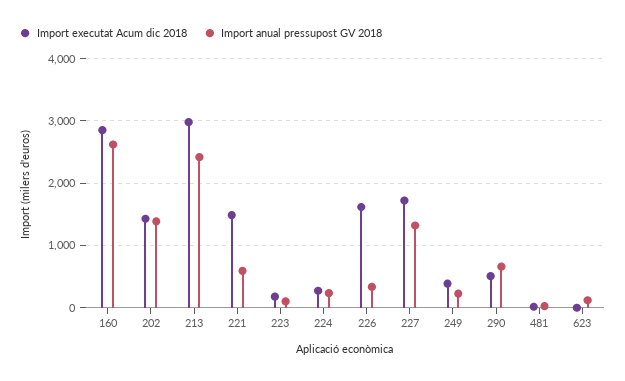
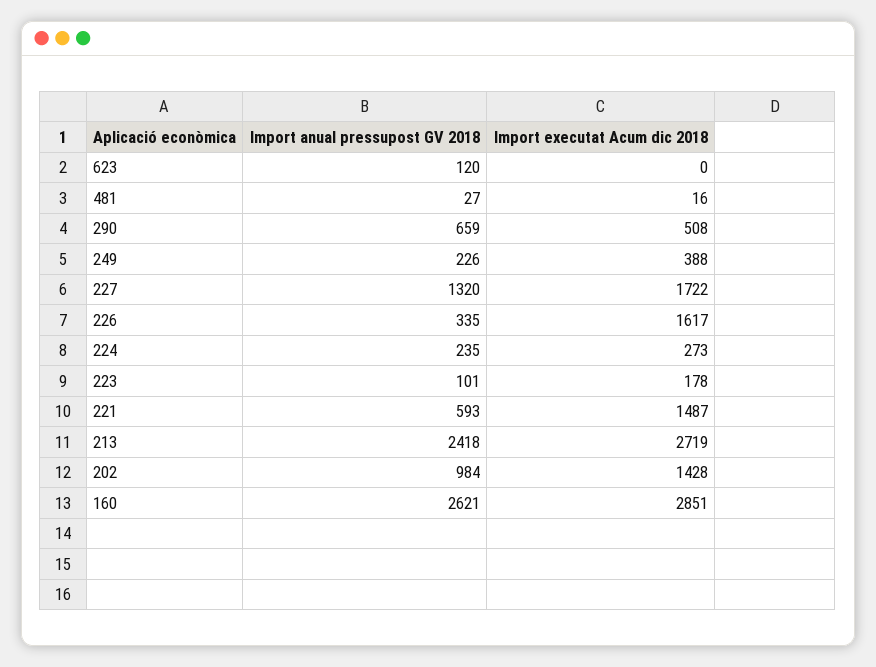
  {
    "Import executat Acum dic 2018": {
      "160": 2851,
      "202": 1428,
-     "213": 3000,
+     "213": 2719,
      "221": 1487,
      "223": 178,
      "224": 273,
      "226": 1617,
      "227": 1722,
      "249": 388,
      "290": 508,
      "481": 16,
      "623": 0
    },
    "Import anual pressupost GV 2018": {
      "160": 2621,
-     "202": 1400,
+     "202": 984,
      "213": 2418,
      "221": 593,
      "223": 101,
      "224": 235,
      "226": 335,
      "227": 1320,
      "249": 226,
      "290": 659,
      "481": 27,
      "623": 120
    }
  }

